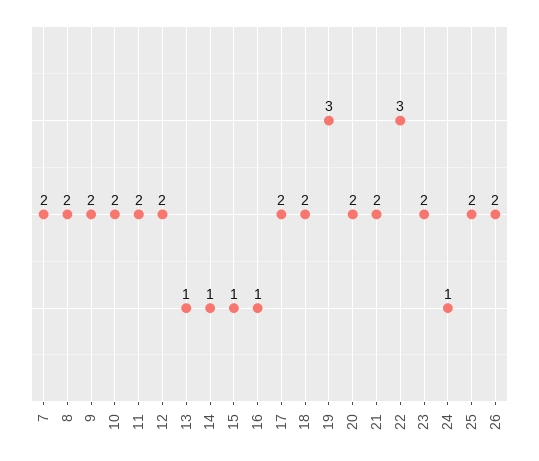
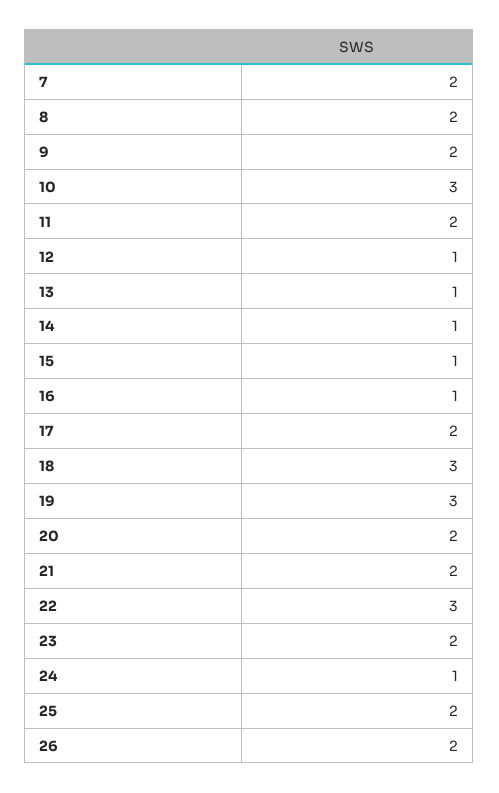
  {
    "7": 2,
    "8": 2,
    "9": 2,
-   "10": 2,
+   "10": 3,
    "11": 2,
-   "12": 2,
+   "12": 1,
    "13": 1,
    "14": 1,
    "15": 1,
    "16": 1,
    "17": 2,
-   "18": 2,
+   "18": 3,
    "19": 3,
    "20": 2,
    "21": 2,
    "22": 3,
    "23": 2,
    "24": 1,
    "25": 2,
    "26": 2
  }

